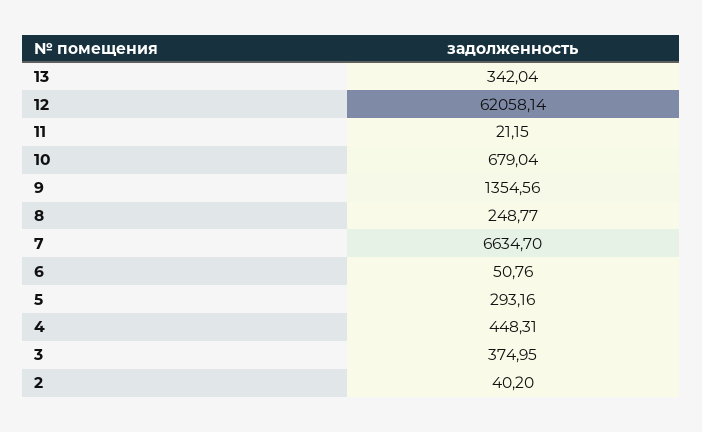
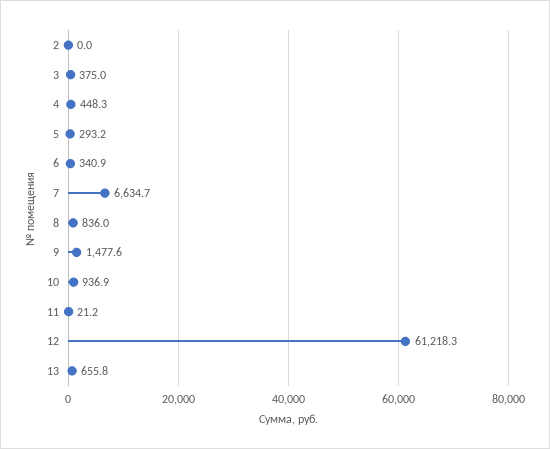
  {
-   "13": 342.04,
+   "13": 655.8,
-   "12": 62058.14,
+   "12": 61218.3,
    "11": 21.15,
-   "10": 679.04,
+   "10": 936.9,
-   "9": 1354.56,
+   "9": 1477.6,
-   "8": 248.77,
+   "8": 836,
    "7": 6634.7,
-   "6": 50.76,
+   "6": 340.9,
    "5": 293.16,
    "4": 448.31,
    "3": 374.95,
-   "2": 40.2
+   "2": 0
  }

